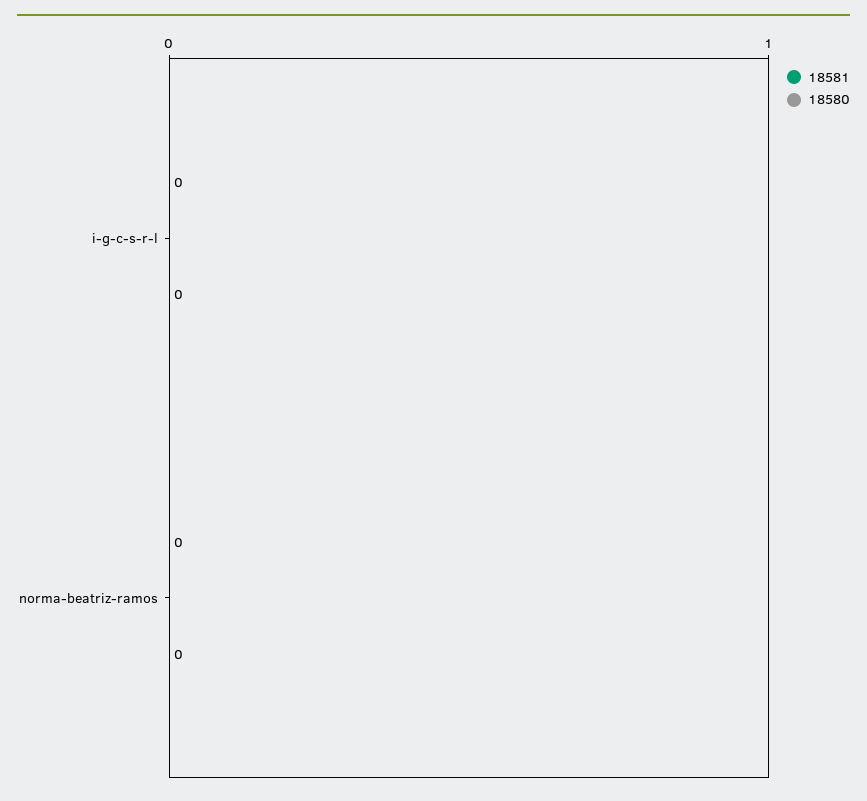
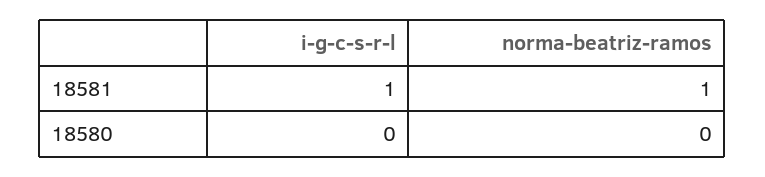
  {
    "18581": {
-     "i-g-c-s-r-l": 0,
+     "i-g-c-s-r-l": 1,
-     "norma-beatriz-ramos": 0
+     "norma-beatriz-ramos": 1
    },
    "18580": {
      "i-g-c-s-r-l": 0,
      "norma-beatriz-ramos": 0
    }
  }

